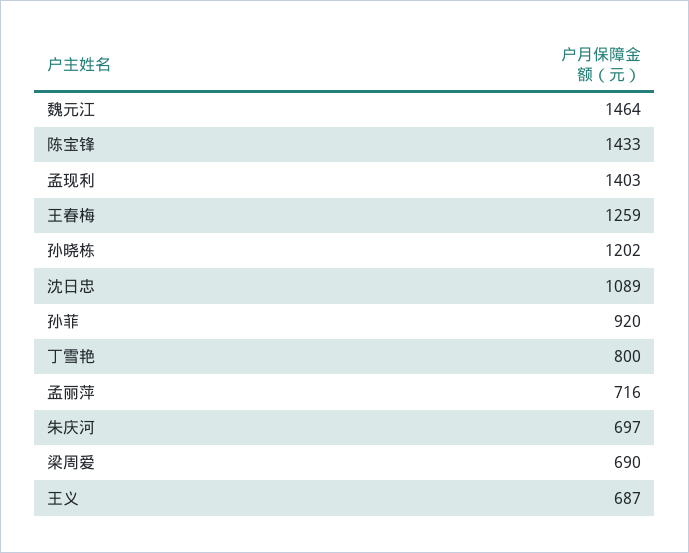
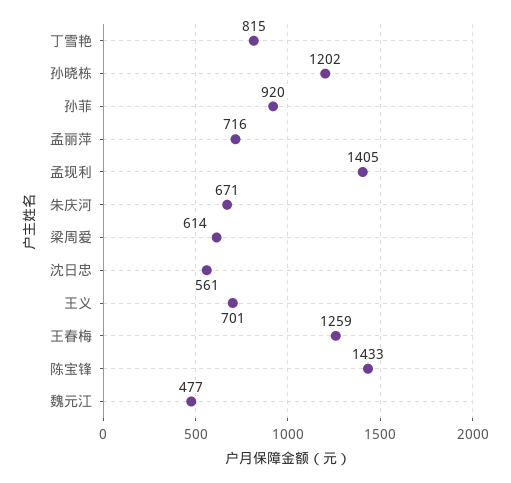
  {
-   "魏元江": 1464,
+   "魏元江": 477,
    "陈宝锋": 1433,
-   "孟现利": 1403,
+   "孟现利": 1405,
    "王春梅": 1259,
    "孙晓栋": 1202,
-   "沈日忠": 1089,
+   "沈日忠": 561,
    "孙菲": 920,
-   "丁雪艳": 800,
+   "丁雪艳": 815,
    "孟丽萍": 716,
-   "朱庆河": 697,
+   "朱庆河": 671,
-   "梁周爱": 690,
+   "梁周爱": 614,
-   "王义": 687
+   "王义": 701
  }

